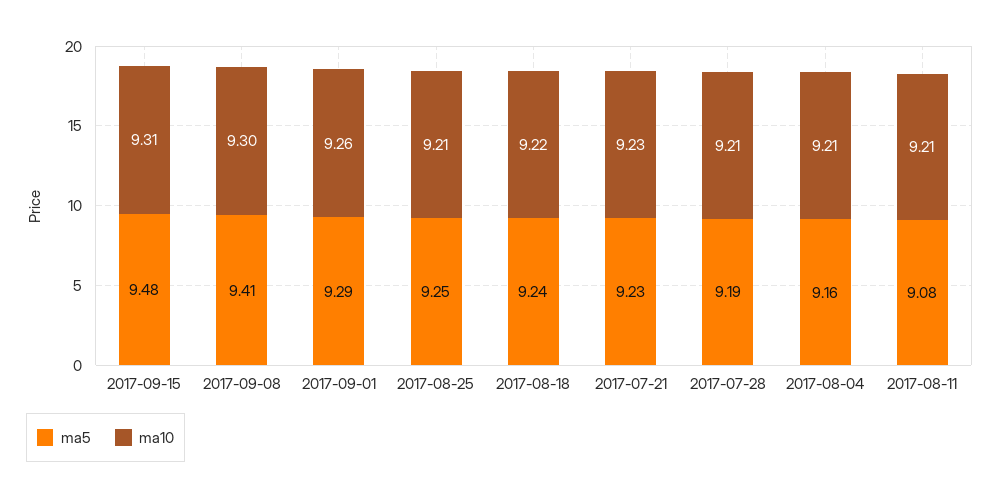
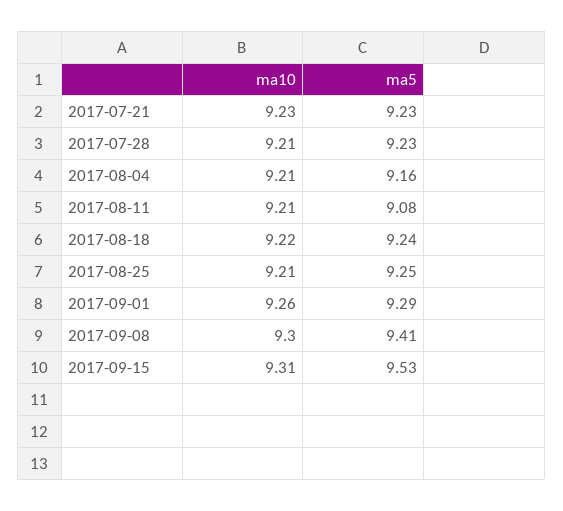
  {
    "ma5": {
-     "2017-09-15": 9.48,
+     "2017-09-15": 9.53,
      "2017-09-08": 9.41,
      "2017-09-01": 9.29,
      "2017-08-25": 9.25,
      "2017-08-18": 9.24,
      "2017-07-21": 9.23,
-     "2017-07-28": 9.19,
+     "2017-07-28": 9.23,
      "2017-08-04": 9.16,
      "2017-08-11": 9.08
    },
    "ma10": {
      "2017-09-15": 9.31,
      "2017-09-08": 9.3,
      "2017-09-01": 9.26,
      "2017-08-25": 9.21,
      "2017-08-18": 9.22,
      "2017-07-21": 9.23,
      "2017-07-28": 9.21,
      "2017-08-04": 9.21,
      "2017-08-11": 9.21
    }
  }

